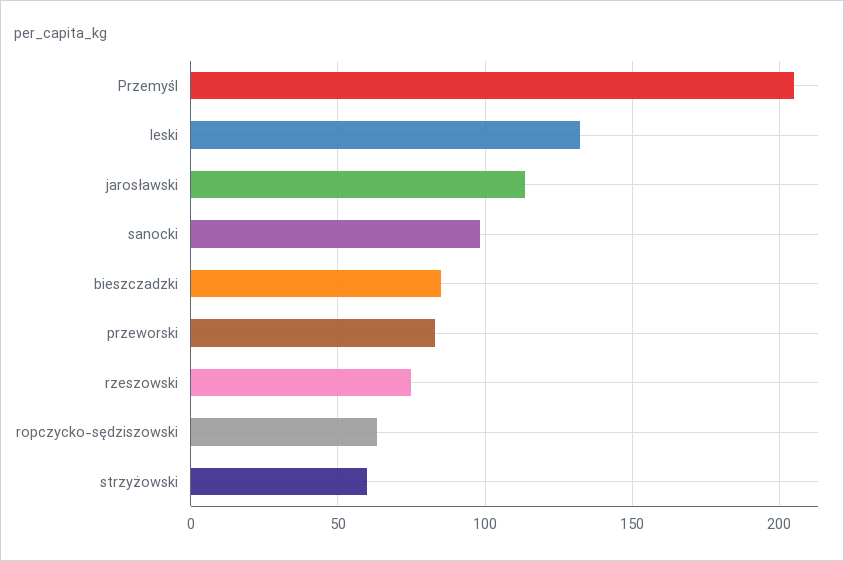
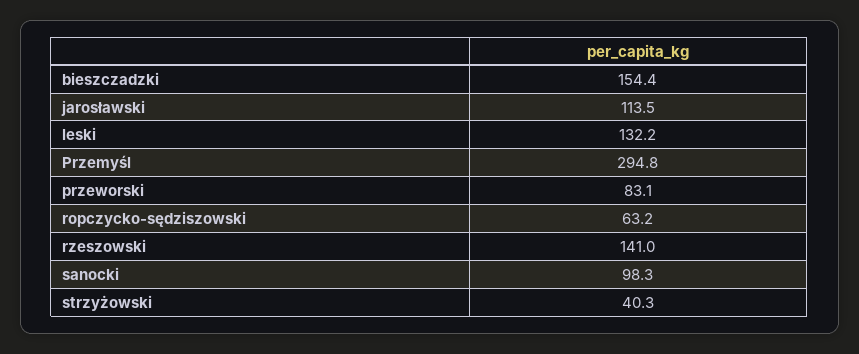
  {
-   "Przemyśl": 205,
+   "Przemyśl": 294.8,
    "leski": 132.2,
    "jarosławski": 113.5,
    "sanocki": 98.3,
-   "bieszczadzki": 85,
+   "bieszczadzki": 154.4,
    "przeworski": 83.1,
-   "rzeszowski": 75,
+   "rzeszowski": 141,
    "ropczycko-sędziszowski": 63.2,
-   "strzyżowski": 60
+   "strzyżowski": 40.3
  }

